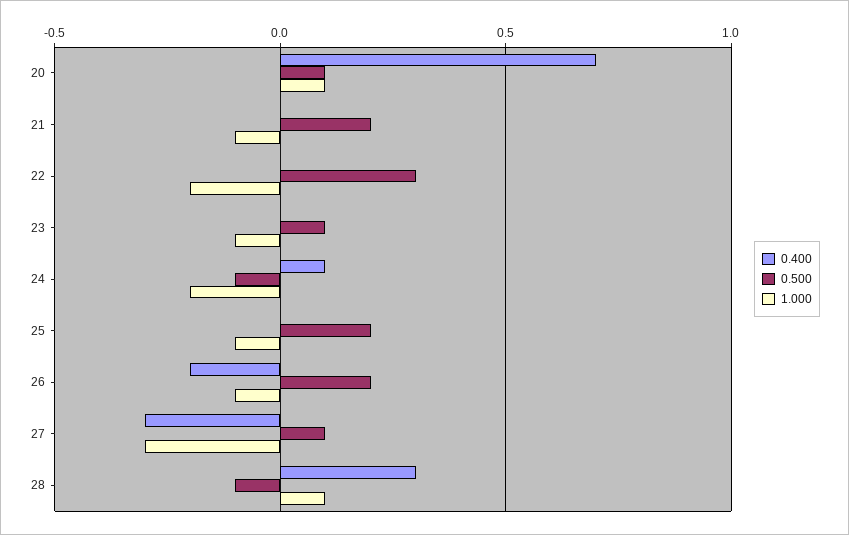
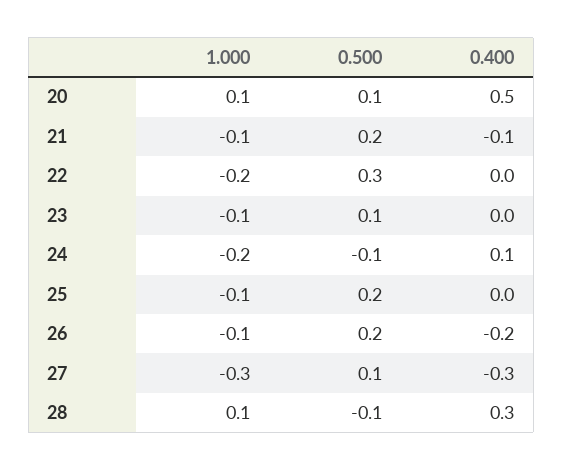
  {
    "0.400": {
-     "20": 0.7,
+     "20": 0.5,
-     "21": 0,
+     "21": -0.1,
      "22": 0,
      "23": 0,
      "24": 0.1,
      "25": 0,
      "26": -0.2,
      "27": -0.3,
      "28": 0.3
    },
    "0.500": {
      "20": 0.1,
      "21": 0.2,
      "22": 0.3,
      "23": 0.1,
      "24": -0.1,
      "25": 0.2,
      "26": 0.2,
      "27": 0.1,
      "28": -0.1
    },
    "1.000": {
      "20": 0.1,
      "21": -0.1,
      "22": -0.2,
      "23": -0.1,
      "24": -0.2,
      "25": -0.1,
      "26": -0.1,
      "27": -0.3,
      "28": 0.1
    }
  }

